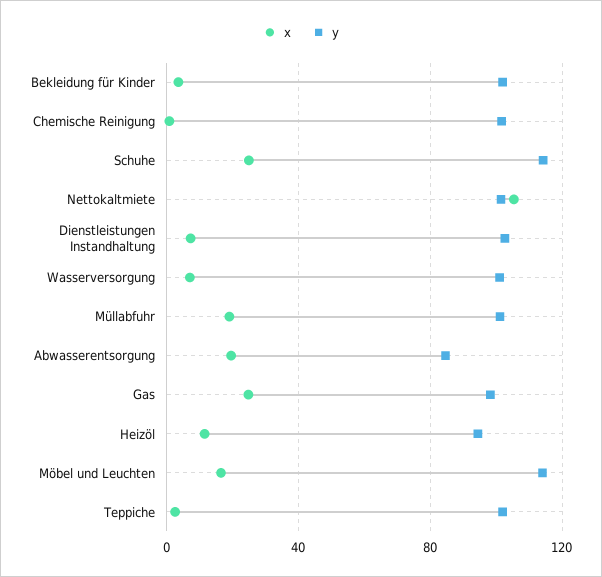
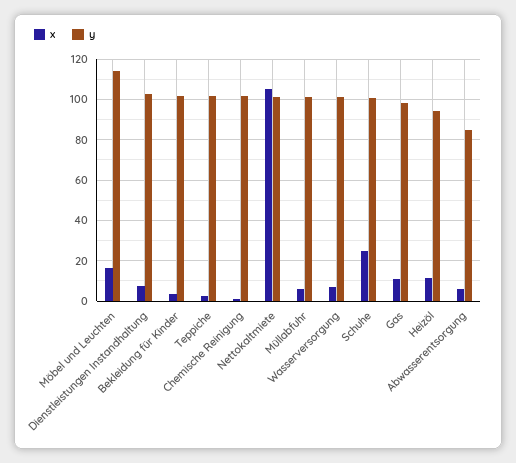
  {
    "x": {
      "Bekleidung für Kinder": 5,
      "Chemische Reinigung": 0,
      "Schuhe": 25,
      "Nettokaltmiete": 105,
      "Dienstleistungen Instandhaltung": 5,
      "Wasserversorgung": 5,
-     "Müllabfuhr": 20,
+     "Müllabfuhr": 5,
-     "Abwasserentsorgung": 20,
+     "Abwasserentsorgung": 5,
-     "Gas": 25,
+     "Gas": 10,
      "Heizöl": 10,
      "Möbel und Leuchten": 15,
      "Teppiche": 5
    },
    "y": {
      "Bekleidung für Kinder": 100,
      "Chemische Reinigung": 100,
-     "Schuhe": 115,
+     "Schuhe": 100,
      "Nettokaltmiete": 100,
      "Dienstleistungen Instandhaltung": 105,
      "Wasserversorgung": 100,
      "Müllabfuhr": 100,
      "Abwasserentsorgung": 85,
      "Gas": 100,
      "Heizöl": 95,
      "Möbel und Leuchten": 115,
      "Teppiche": 100
    }
  }

